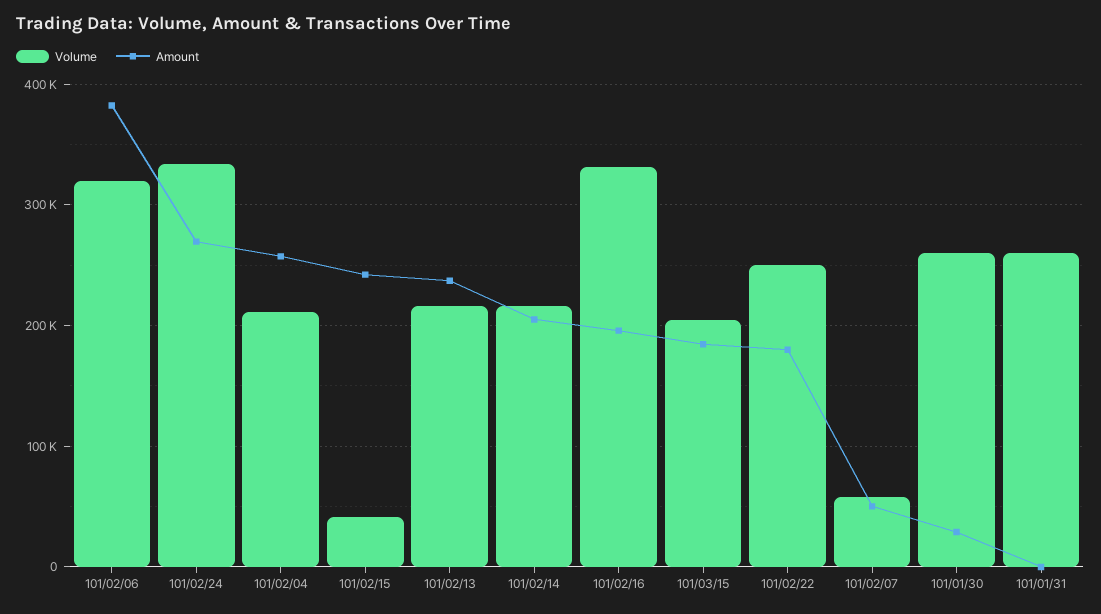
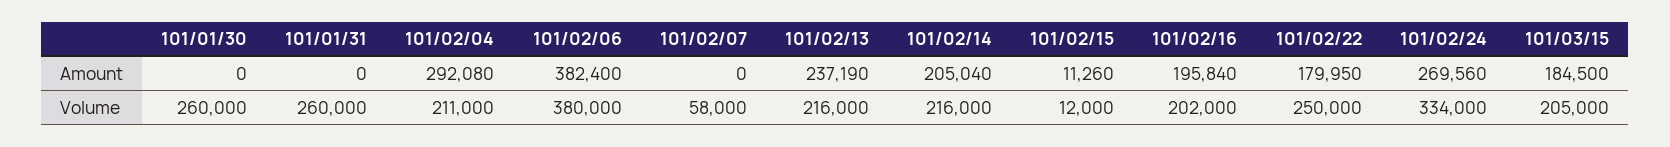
  {
    "Volume": {
-     "101/02/06": 320000,
+     "101/02/06": 380000,
      "101/02/24": 334000,
      "101/02/04": 211000,
-     "101/02/15": 40000,
+     "101/02/15": 12000,
      "101/02/13": 216000,
      "101/02/14": 216000,
-     "101/02/16": 330000,
+     "101/02/16": 202000,
      "101/03/15": 205000,
      "101/02/22": 250000,
      "101/02/07": 58000,
      "101/01/30": 260000,
      "101/01/31": 260000
    },
    "Amount": {
      "101/02/06": 382400,
      "101/02/24": 269560,
-     "101/02/04": 260000,
+     "101/02/04": 292080,
-     "101/02/15": 240000,
+     "101/02/15": 11260,
      "101/02/13": 237190,
      "101/02/14": 205040,
      "101/02/16": 195840,
      "101/03/15": 184500,
      "101/02/22": 179950,
-     "101/02/07": 50000,
+     "101/02/07": 0,
-     "101/01/30": 30000,
+     "101/01/30": 0,
      "101/01/31": 0
    }
  }

